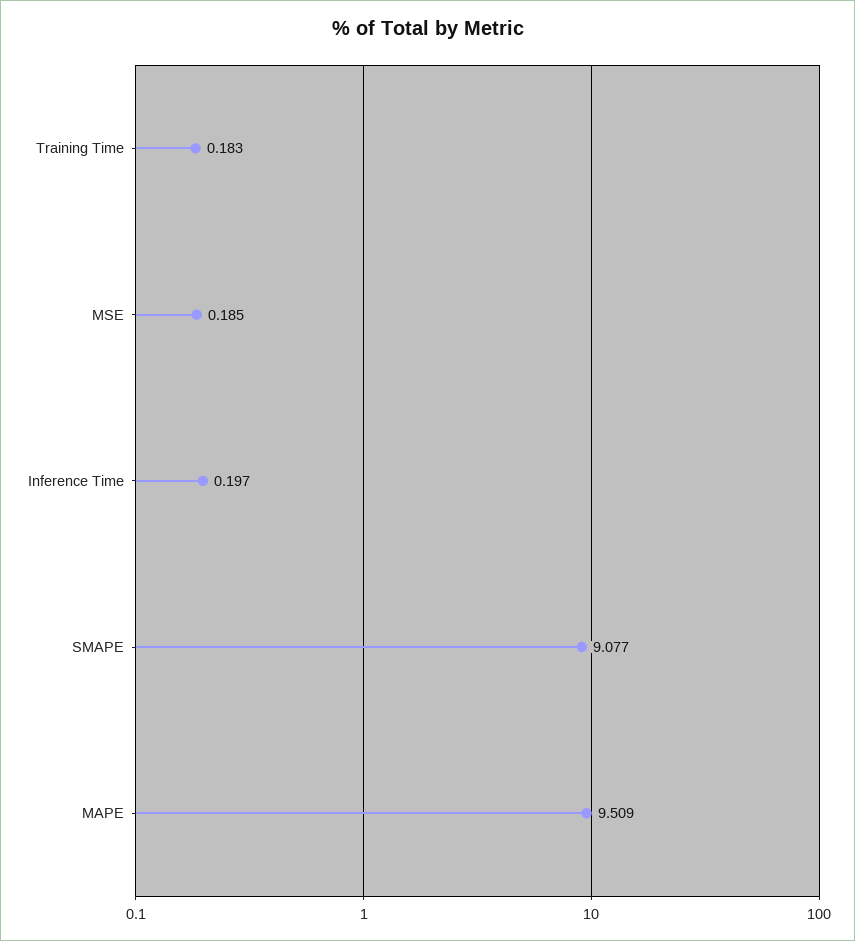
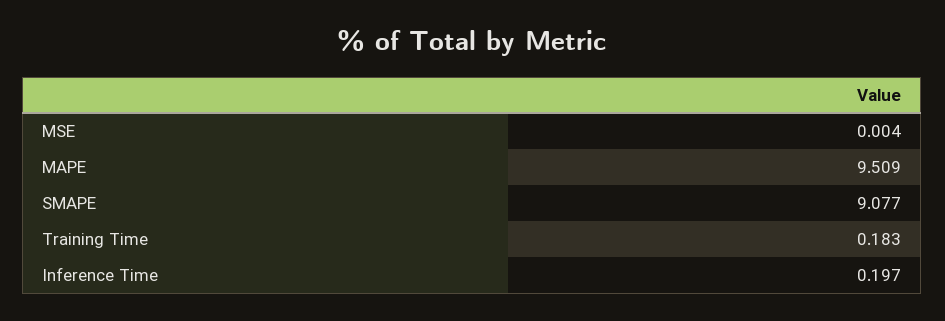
  {
    "Training Time": 0.183,
-   "MSE": 0.185,
+   "MSE": 0.004,
    "Inference Time": 0.197,
    "SMAPE": 9.077,
    "MAPE": 9.509
  }

